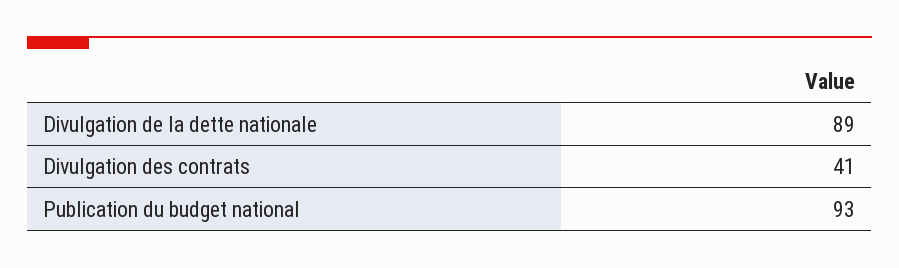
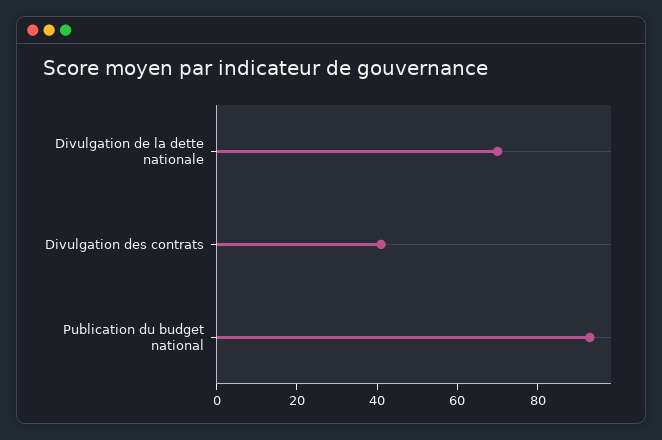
  {
-   "Divulgation de la dette nationale": 89,
+   "Divulgation de la dette nationale": 70,
    "Divulgation des contrats": 41,
    "Publication du budget national": 93
  }

